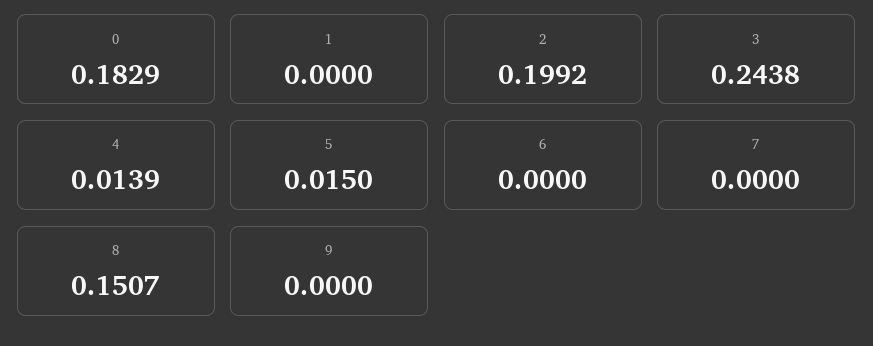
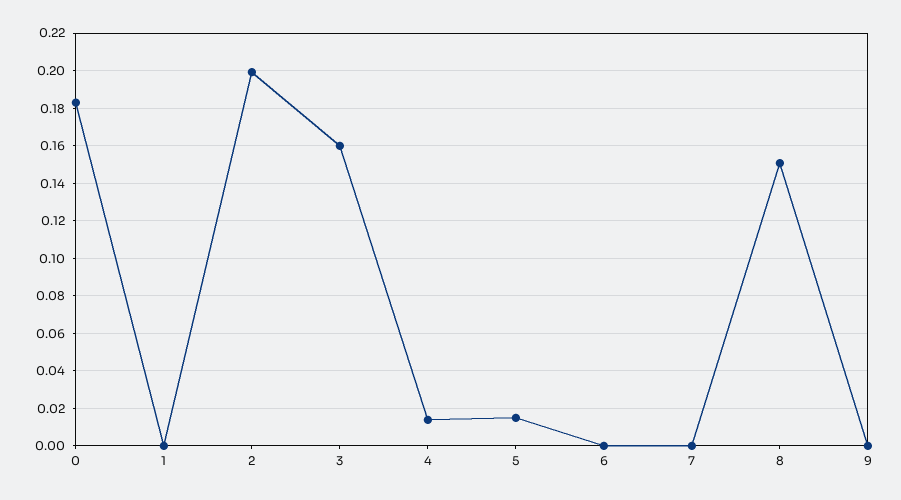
  {
    "0": 0.1829,
    "1": 0,
    "2": 0.1992,
-   "3": 0.2438,
+   "3": 0.16,
    "4": 0.0139,
    "5": 0.015,
    "6": 0,
    "7": 0,
    "8": 0.1507,
    "9": 0
  }

